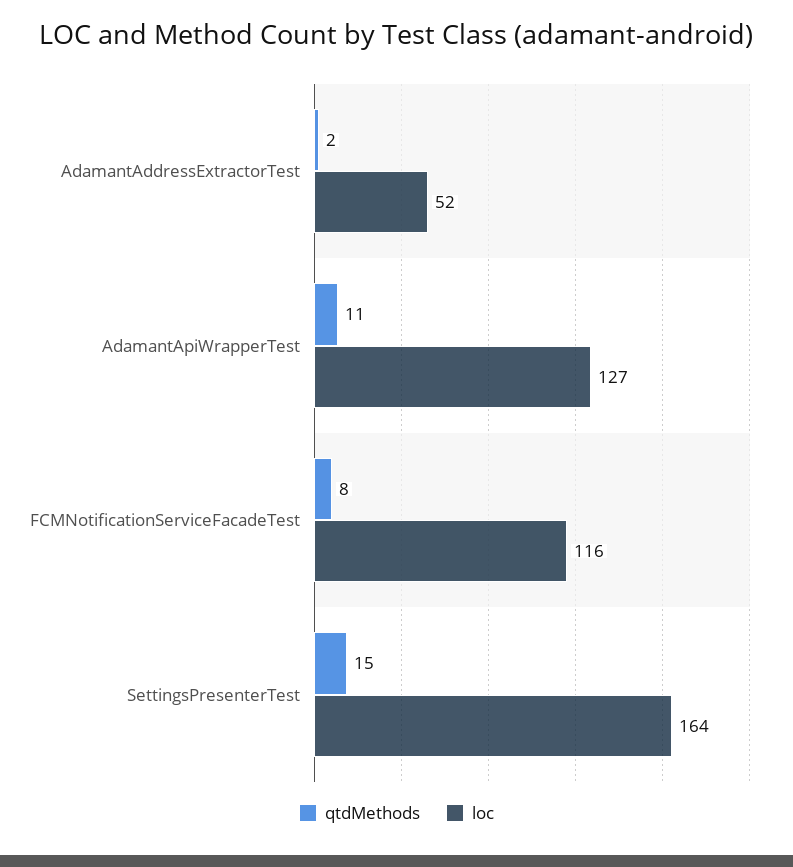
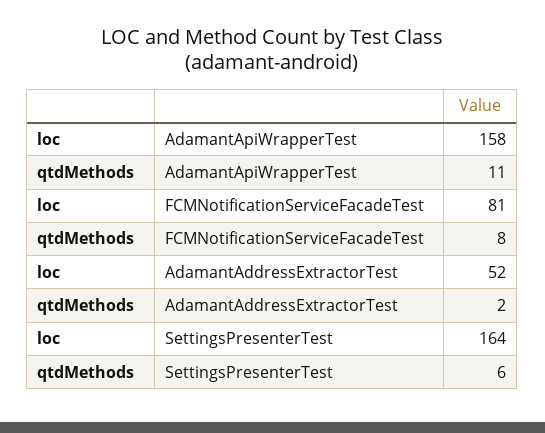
  {
    "qtdMethods": {
      "AdamantAddressExtractorTest": 2,
      "AdamantApiWrapperTest": 11,
      "FCMNotificationServiceFacadeTest": 8,
-     "SettingsPresenterTest": 15
+     "SettingsPresenterTest": 6
    },
    "loc": {
      "AdamantAddressExtractorTest": 52,
-     "AdamantApiWrapperTest": 127,
+     "AdamantApiWrapperTest": 158,
-     "FCMNotificationServiceFacadeTest": 116,
+     "FCMNotificationServiceFacadeTest": 81,
      "SettingsPresenterTest": 164
    }
  }

